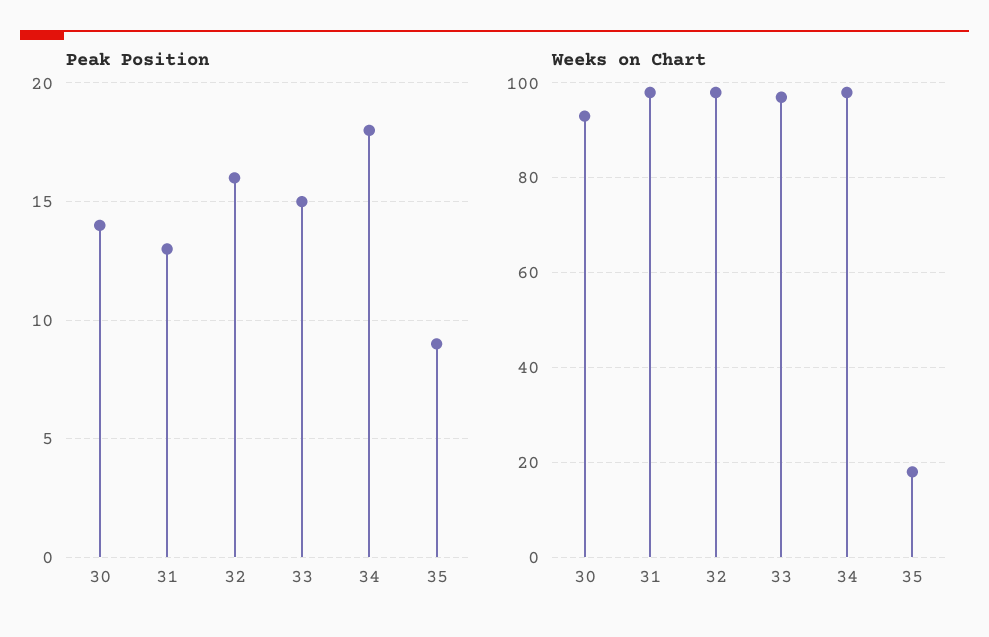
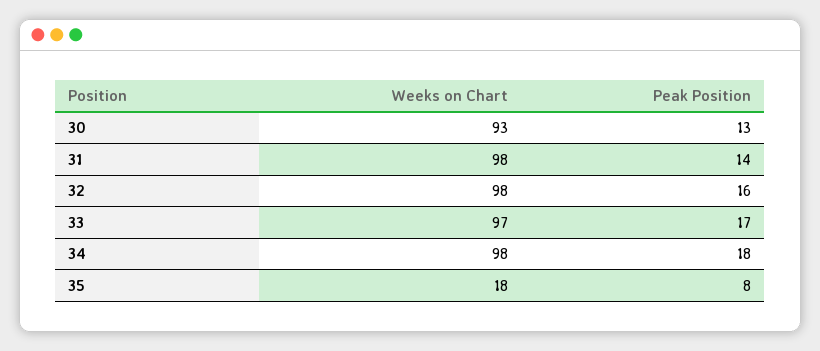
  {
    "Peak Position": {
-     "30": 14,
+     "30": 13,
-     "31": 13,
+     "31": 14,
      "32": 16,
-     "33": 15,
+     "33": 17,
      "34": 18,
-     "35": 9
+     "35": 8
    },
    "Weeks on Chart": {
      "30": 93,
      "31": 98,
      "32": 98,
      "33": 97,
      "34": 98,
      "35": 18
    }
  }

